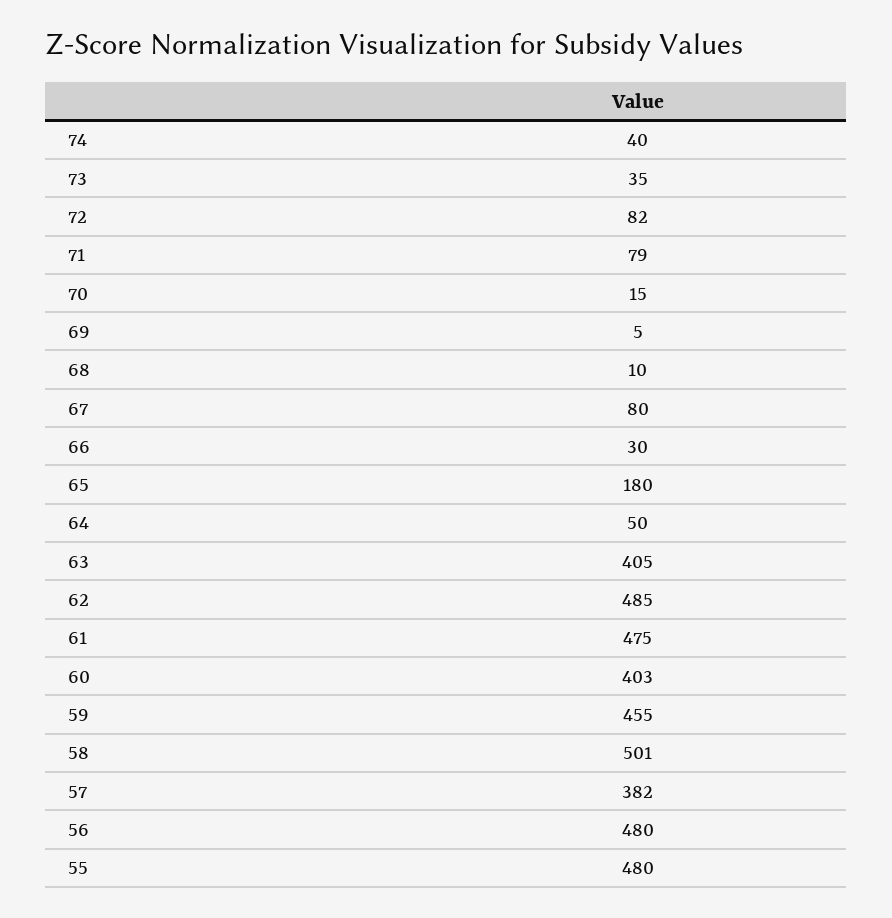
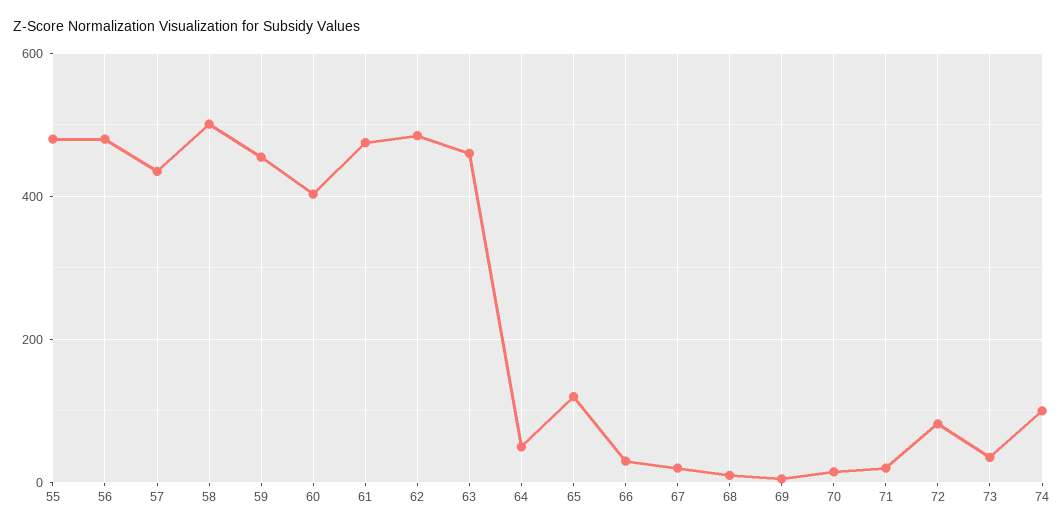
  {
-   "74": 40,
+   "74": 100,
    "73": 35,
    "72": 82,
-   "71": 79,
+   "71": 20,
    "70": 15,
    "69": 5,
    "68": 10,
-   "67": 80,
+   "67": 20,
    "66": 30,
-   "65": 180,
+   "65": 120,
    "64": 50,
-   "63": 405,
+   "63": 460,
    "62": 485,
    "61": 475,
    "60": 403,
    "59": 455,
    "58": 501,
-   "57": 382,
+   "57": 440,
    "56": 480,
    "55": 480
  }

